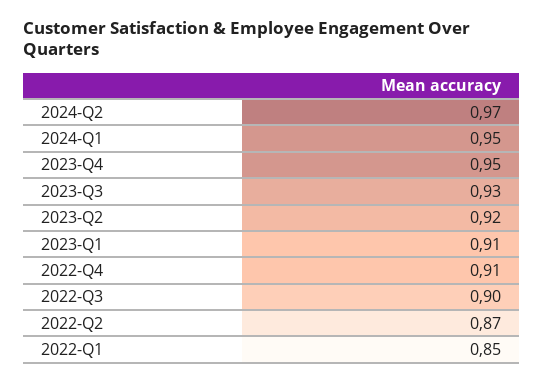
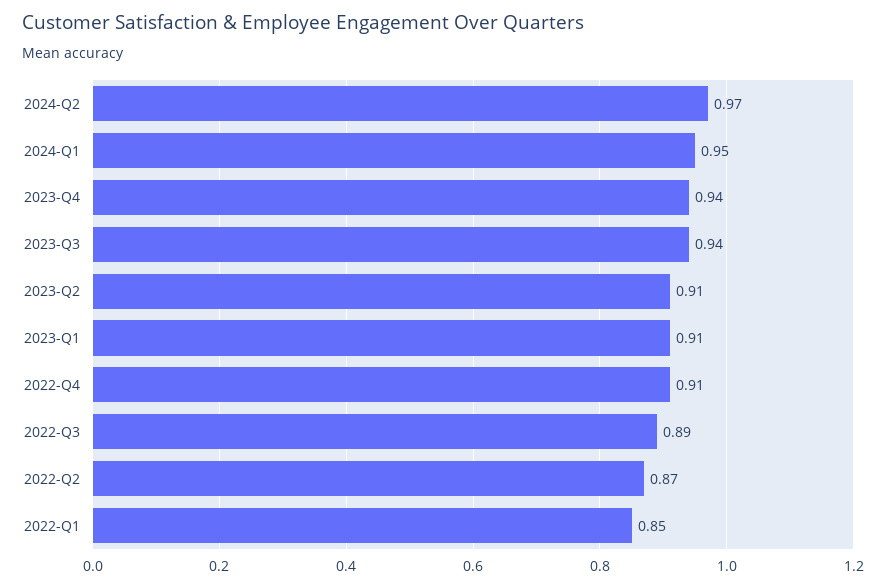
  {
    "2024-Q2": 0.97,
    "2024-Q1": 0.95,
-   "2023-Q4": 0.95,
+   "2023-Q4": 0.94,
-   "2023-Q3": 0.93,
+   "2023-Q3": 0.94,
-   "2023-Q2": 0.92,
+   "2023-Q2": 0.91,
    "2023-Q1": 0.91,
    "2022-Q4": 0.91,
-   "2022-Q3": 0.9,
+   "2022-Q3": 0.89,
    "2022-Q2": 0.87,
    "2022-Q1": 0.85
  }

